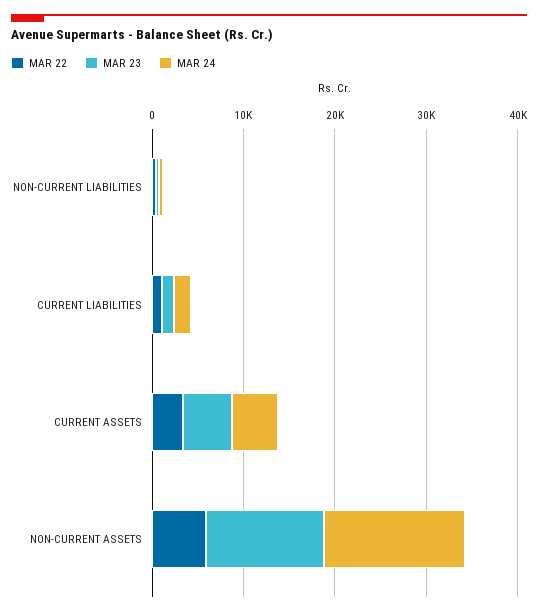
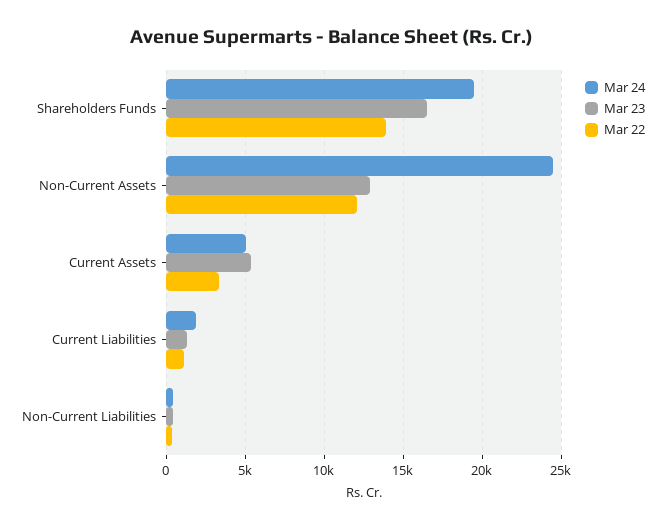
  {
    "MAR 22": {
      "NON-CURRENT LIABILITIES": 500,
      "CURRENT LIABILITIES": 1000,
      "CURRENT ASSETS": 3500,
-     "NON-CURRENT ASSETS": 6000
+     "NON-CURRENT ASSETS": 12000,
+     "Shareholders Funds": 14000
    },
    "MAR 23": {
      "NON-CURRENT LIABILITIES": 500,
      "CURRENT LIABILITIES": 1500,
      "CURRENT ASSETS": 5500,
-     "NON-CURRENT ASSETS": 13000
+     "NON-CURRENT ASSETS": 13000,
+     "Shareholders Funds": 16500
    },
    "MAR 24": {
      "NON-CURRENT LIABILITIES": 500,
      "CURRENT LIABILITIES": 2000,
      "CURRENT ASSETS": 5000,
-     "NON-CURRENT ASSETS": 16000
+     "NON-CURRENT ASSETS": 24500,
+     "Shareholders Funds": 19500
    }
  }

